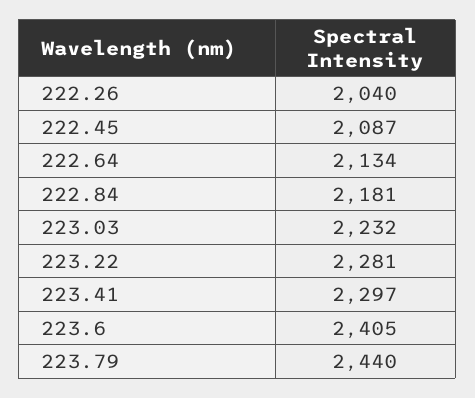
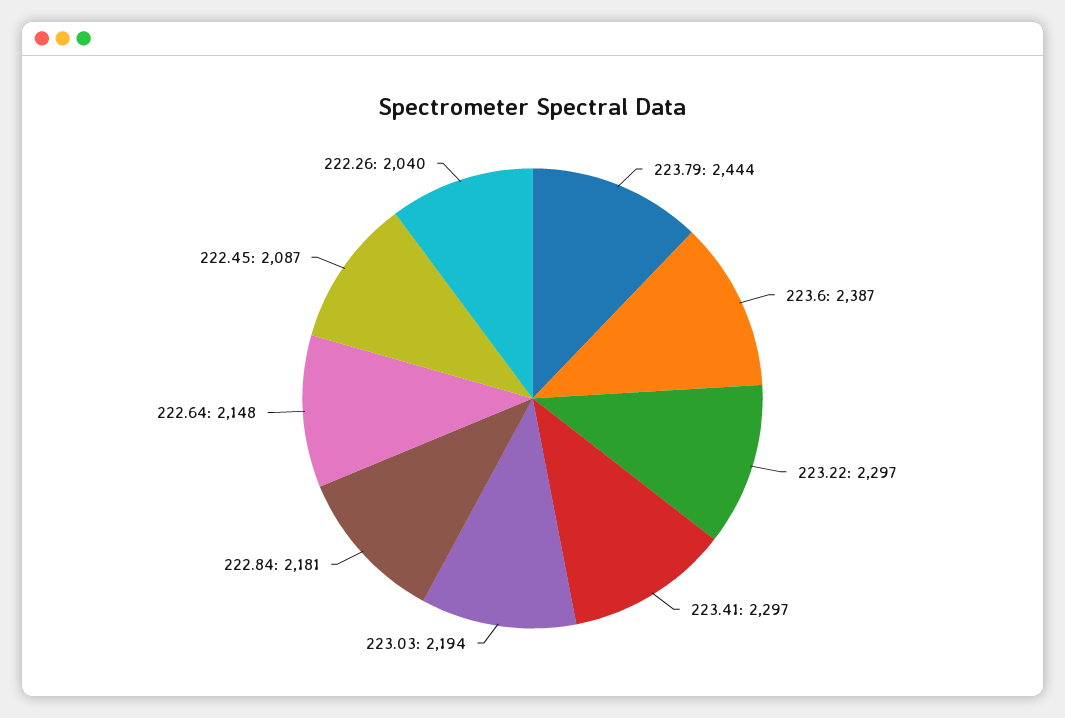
  {
    "222.26": 2040,
    "222.45": 2087,
-   "222.64": 2134,
+   "222.64": 2148,
    "222.84": 2181,
-   "223.03": 2232,
+   "223.03": 2194,
-   "223.22": 2281,
+   "223.22": 2297,
    "223.41": 2297,
-   "223.6": 2405,
+   "223.6": 2387,
-   "223.79": 2440
+   "223.79": 2444
  }

